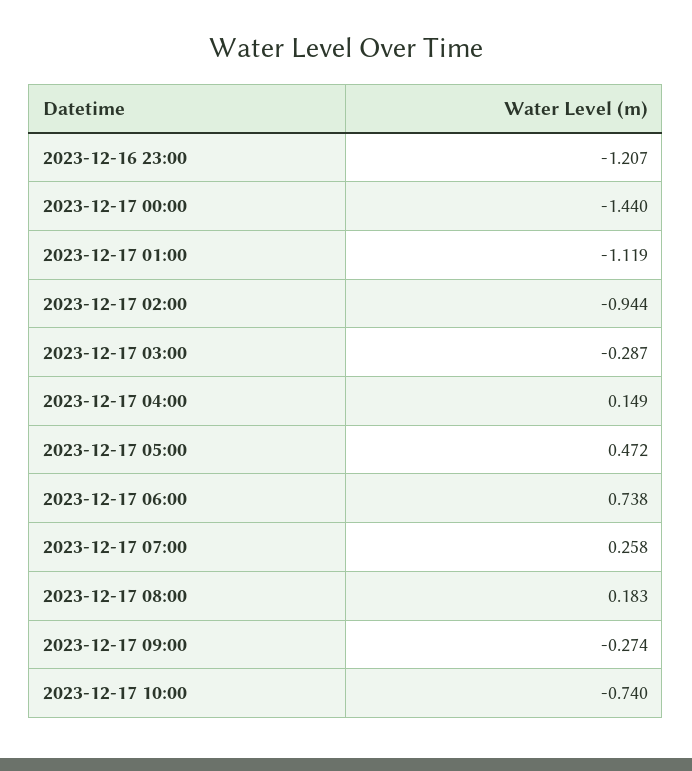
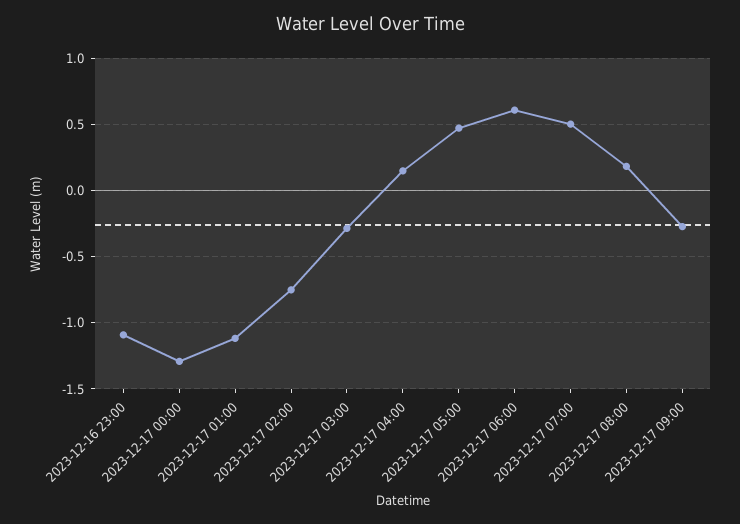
  {
-   "2023-12-16 23:00": -1.207,
+   "2023-12-16 23:00": -1.1,
-   "2023-12-17 00:00": -1.44,
+   "2023-12-17 00:00": -1.3,
    "2023-12-17 01:00": -1.119,
-   "2023-12-17 02:00": -0.944,
+   "2023-12-17 02:00": -0.75,
    "2023-12-17 03:00": -0.287,
    "2023-12-17 04:00": 0.149,
    "2023-12-17 05:00": 0.472,
-   "2023-12-17 06:00": 0.738,
+   "2023-12-17 06:00": 0.6,
-   "2023-12-17 07:00": 0.258,
+   "2023-12-17 07:00": 0.5,
    "2023-12-17 08:00": 0.183,
-   "2023-12-17 09:00": -0.274,
+   "2023-12-17 09:00": -0.274
-   "2023-12-17 10:00": -0.74
  }

